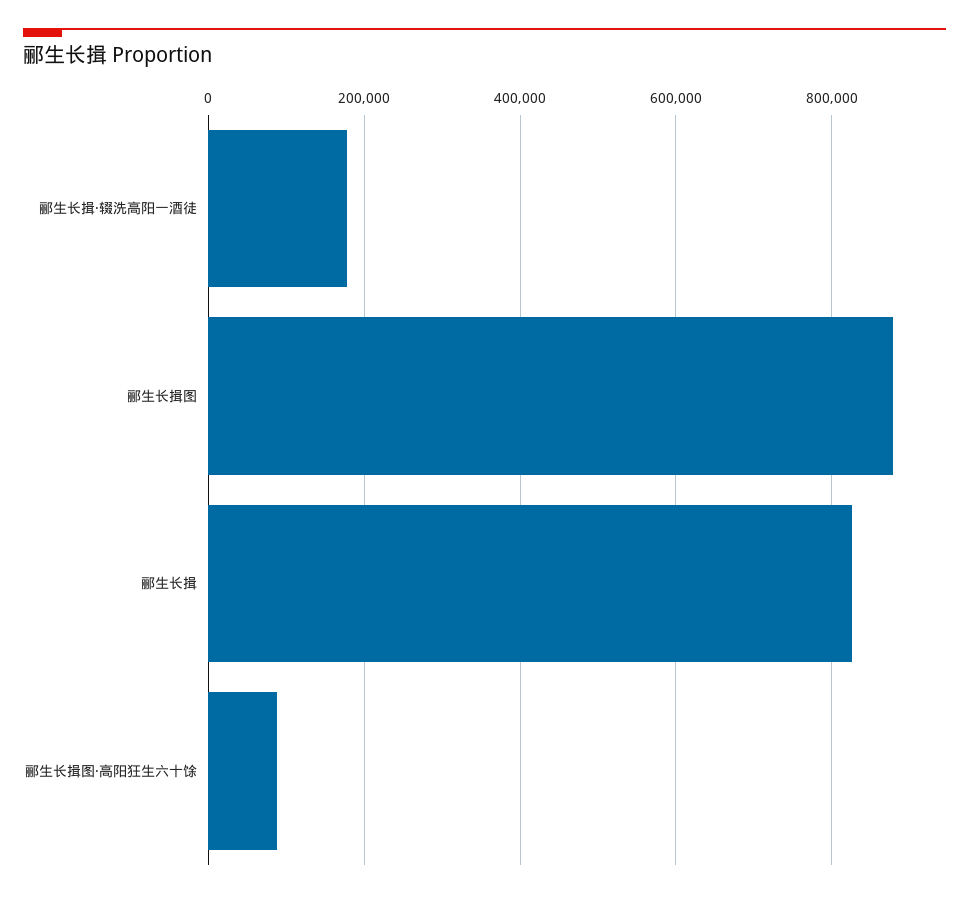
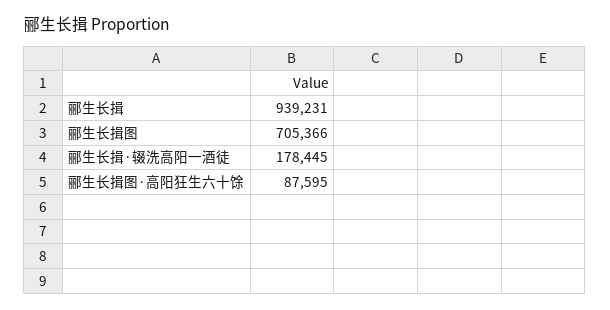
  {
    "郦生长揖·辍洗高阳一酒徒": 178445,
-   "郦生长揖图": 880000,
+   "郦生长揖图": 705366,
-   "郦生长揖": 820000,
+   "郦生长揖": 939231,
    "郦生长揖图·高阳狂生六十馀": 87595
  }

